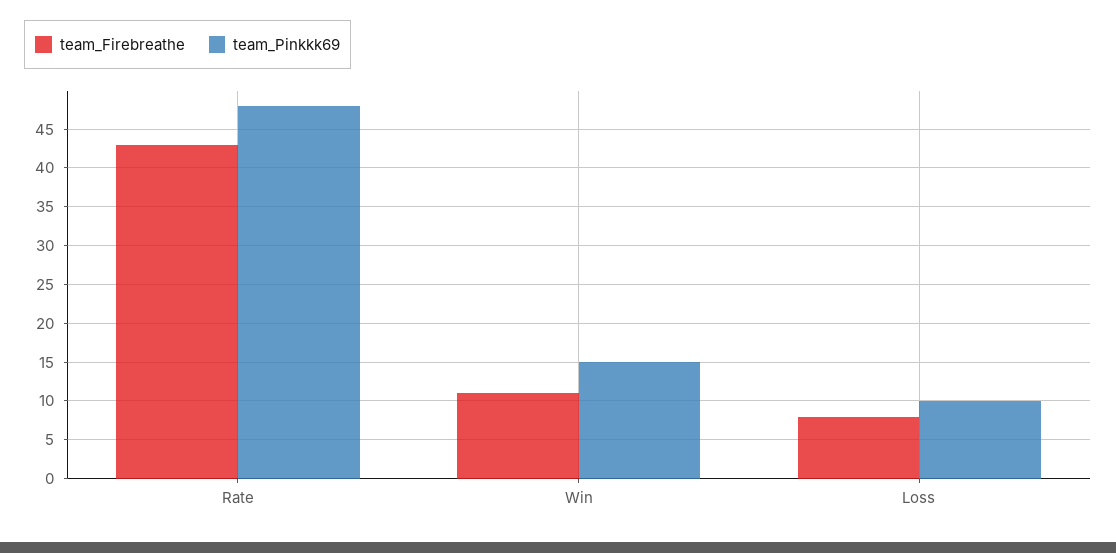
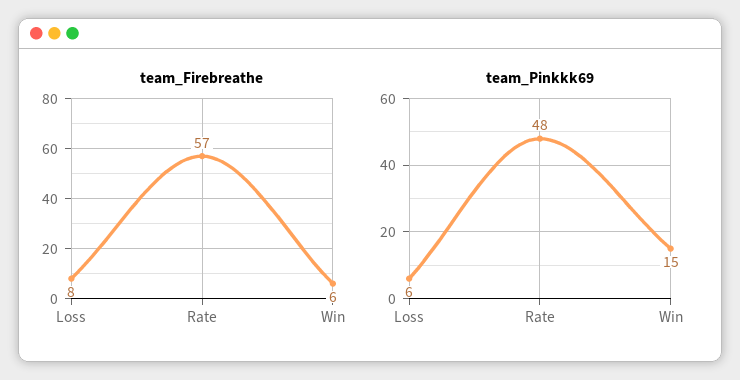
  {
    "team_Firebreathe": {
-     "Rate": 43,
+     "Rate": 57,
-     "Win": 11,
+     "Win": 6,
      "Loss": 8
    },
    "team_Pinkkk69": {
      "Rate": 48,
      "Win": 15,
-     "Loss": 10
+     "Loss": 6
    }
  }

